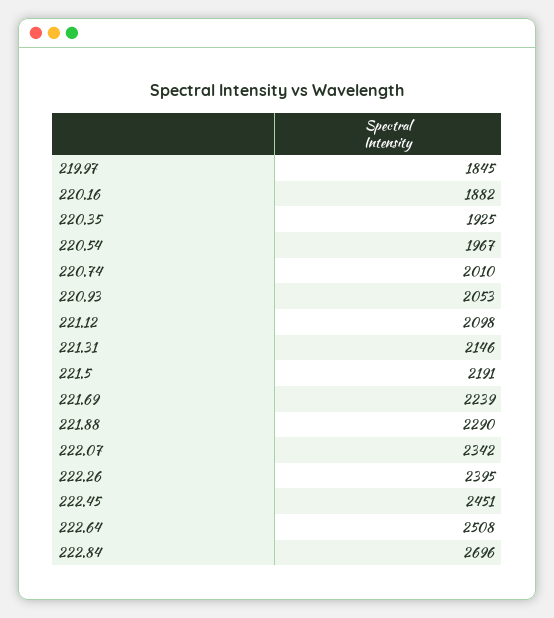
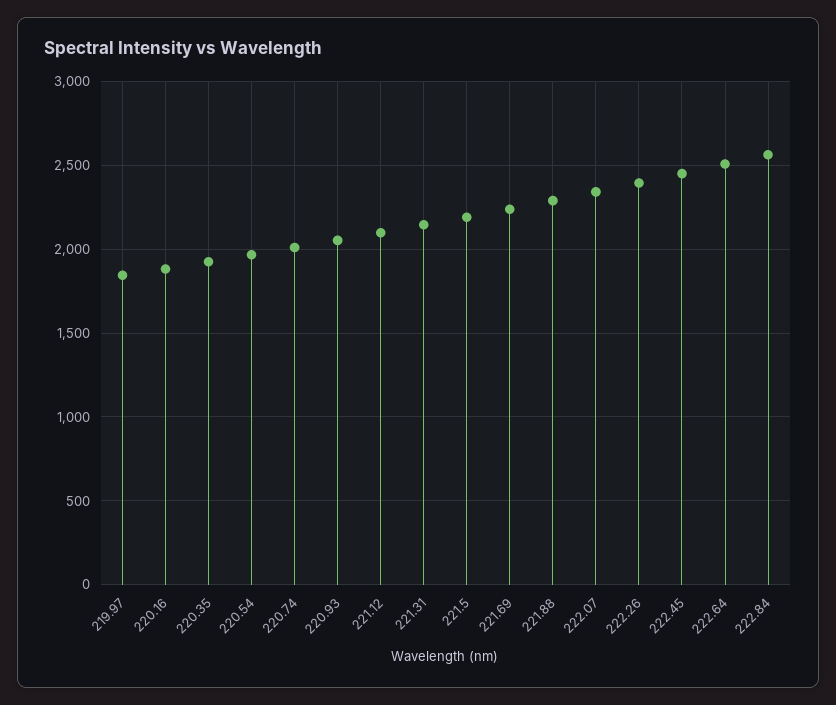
  {
    "219.97": 1845,
    "220.16": 1882,
    "220.35": 1925,
    "220.54": 1967,
    "220.74": 2010,
    "220.93": 2053,
    "221.12": 2098,
    "221.31": 2146,
    "221.5": 2191,
    "221.69": 2239,
    "221.88": 2290,
    "222.07": 2342,
    "222.26": 2395,
    "222.45": 2451,
    "222.64": 2508,
-   "222.84": 2696
+   "222.84": 2550
  }

